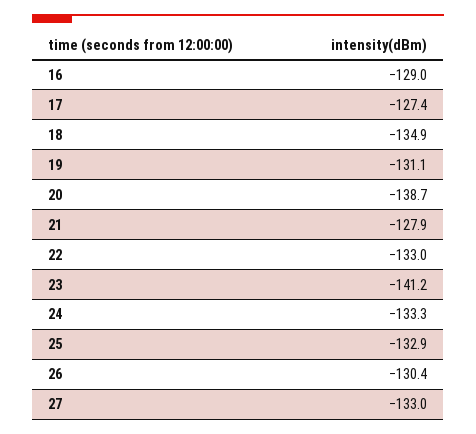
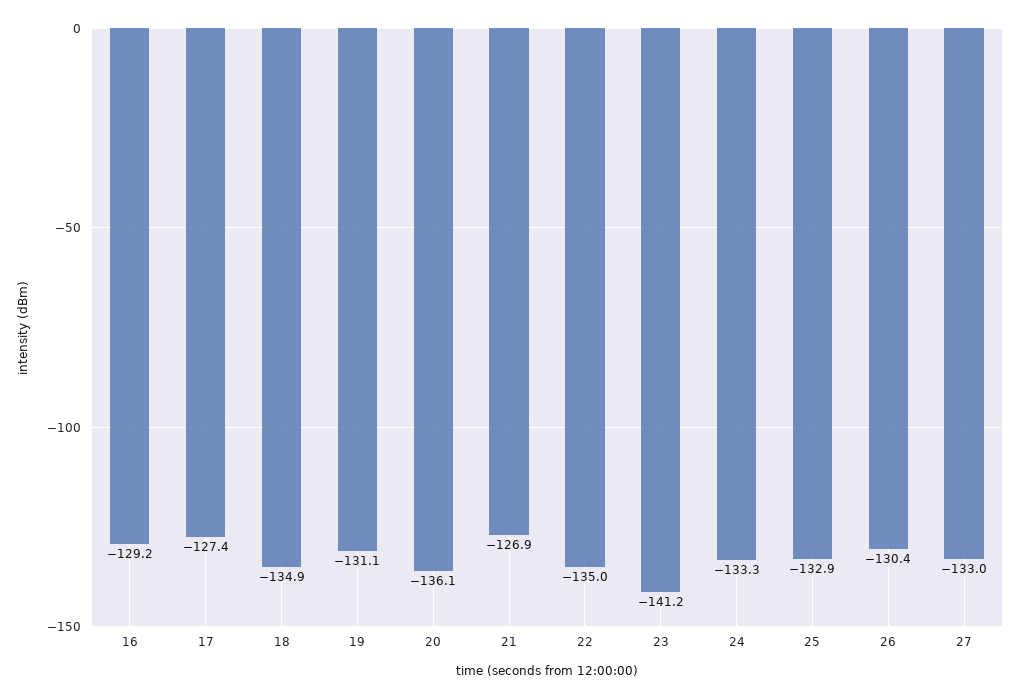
  {
-   "16": -129,
+   "16": -129.2,
    "17": -127.4,
    "18": -134.9,
    "19": -131.1,
-   "20": -138.7,
+   "20": -136.1,
-   "21": -127.9,
+   "21": -126.9,
-   "22": -133,
+   "22": -135,
    "23": -141.2,
    "24": -133.3,
    "25": -132.9,
    "26": -130.4,
    "27": -133
  }

